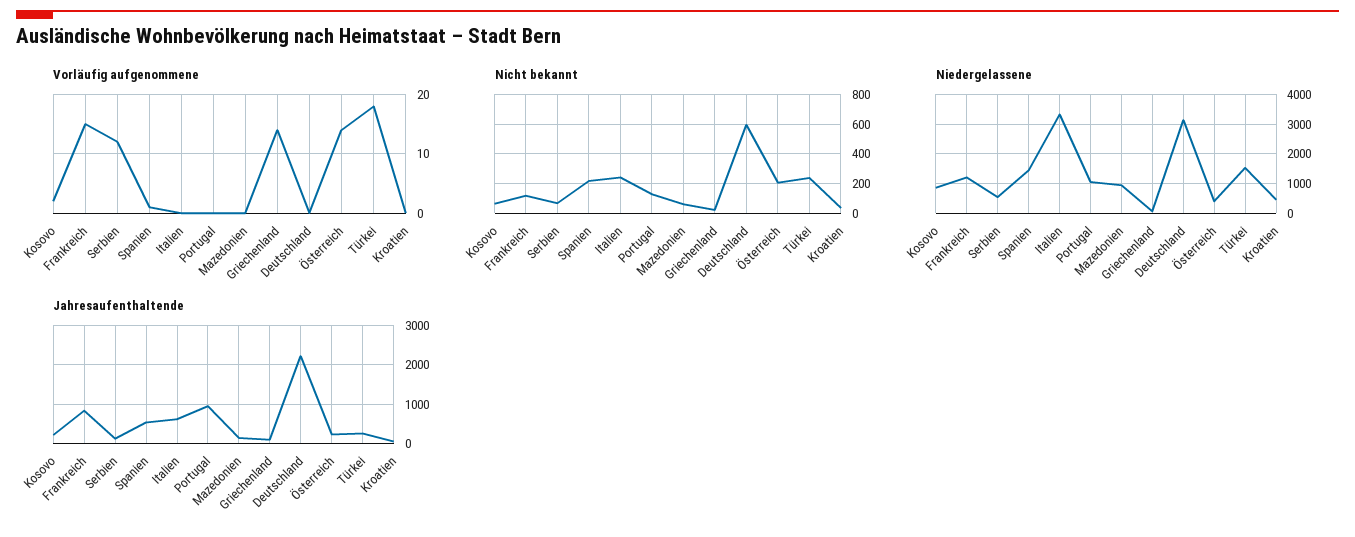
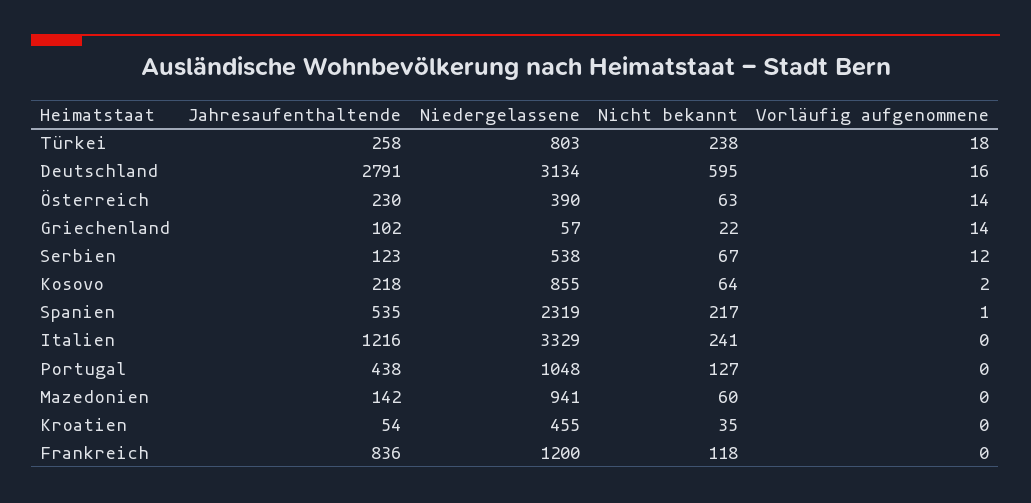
  {
    "Vorläufig aufgenommene": {
      "Kosovo": 2,
-     "Frankreich": 15,
+     "Frankreich": 0,
      "Serbien": 12,
      "Spanien": 1,
      "Italien": 0,
      "Portugal": 0,
      "Mazedonien": 0,
      "Griechenland": 14,
-     "Deutschland": 0,
+     "Deutschland": 16,
      "Österreich": 14,
      "Türkei": 18,
      "Kroatien": 0
    },
    "Nicht bekannt": {
      "Kosovo": 64,
      "Frankreich": 118,
      "Serbien": 67,
      "Spanien": 217,
      "Italien": 241,
      "Portugal": 127,
      "Mazedonien": 60,
      "Griechenland": 22,
      "Deutschland": 595,
-     "Österreich": 200,
+     "Österreich": 63,
      "Türkei": 238,
      "Kroatien": 35
    },
    "Niedergelassene": {
      "Kosovo": 855,
      "Frankreich": 1200,
      "Serbien": 538,
-     "Spanien": 1500,
+     "Spanien": 2319,
      "Italien": 3329,
      "Portugal": 1048,
      "Mazedonien": 941,
      "Griechenland": 57,
      "Deutschland": 3134,
      "Österreich": 390,
-     "Türkei": 1500,
+     "Türkei": 803,
      "Kroatien": 455
    },
    "Jahresaufenthaltende": {
      "Kosovo": 218,
      "Frankreich": 836,
      "Serbien": 123,
      "Spanien": 535,
-     "Italien": 600,
+     "Italien": 1216,
-     "Portugal": 1000,
+     "Portugal": 438,
      "Mazedonien": 142,
      "Griechenland": 102,
-     "Deutschland": 2200,
+     "Deutschland": 2791,
      "Österreich": 230,
      "Türkei": 258,
      "Kroatien": 54
    }
  }

